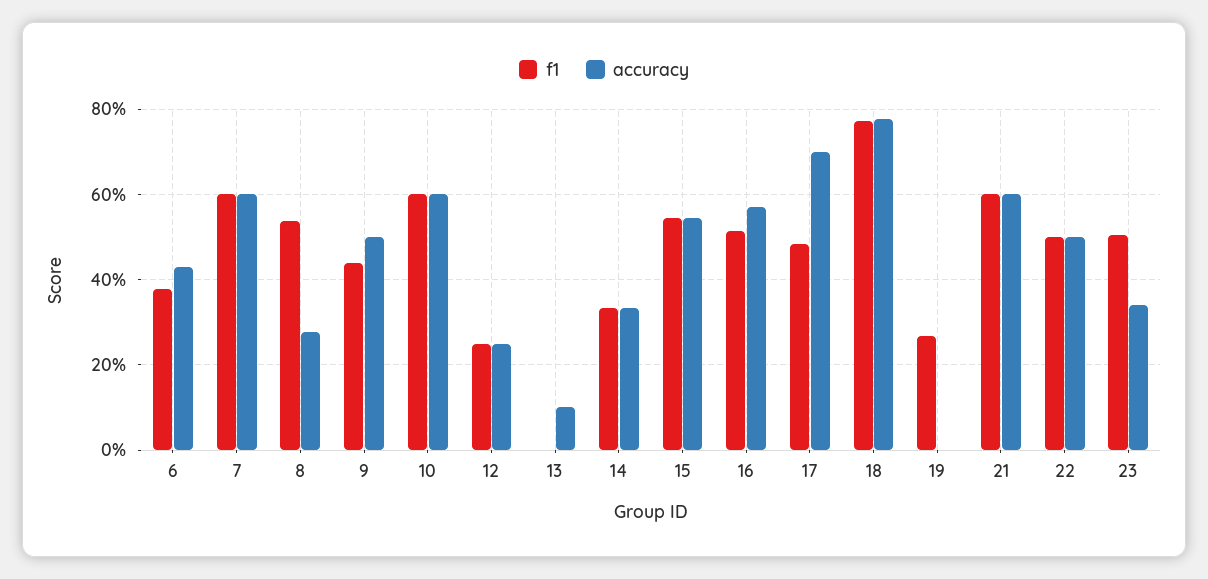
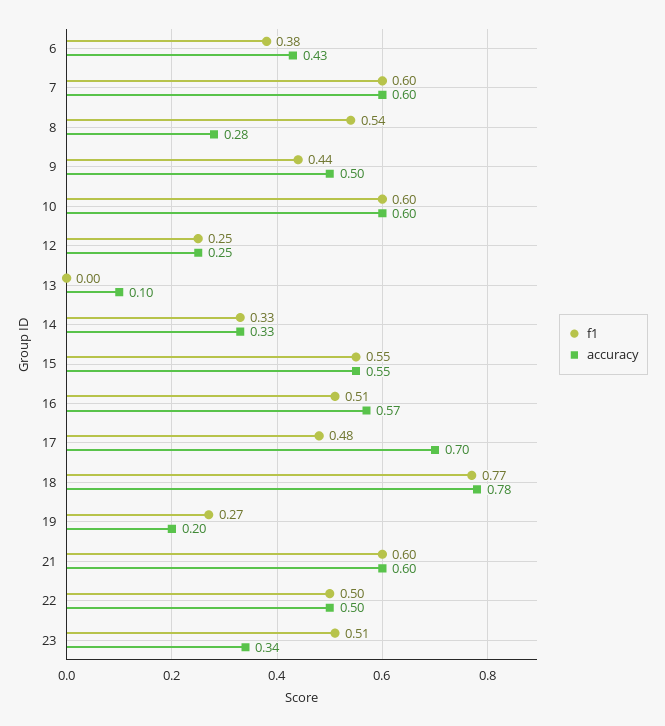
  {
    "f1": {
      "6": 0.38,
      "7": 0.6,
      "8": 0.54,
      "9": 0.44,
      "10": 0.6,
      "12": 0.25,
      "13": 0,
      "14": 0.33,
      "15": 0.55,
      "16": 0.51,
      "17": 0.48,
      "18": 0.77,
      "19": 0.27,
      "21": 0.6,
      "22": 0.5,
      "23": 0.51
    },
    "accuracy": {
      "6": 0.43,
      "7": 0.6,
      "8": 0.28,
      "9": 0.5,
      "10": 0.6,
      "12": 0.25,
      "13": 0.1,
      "14": 0.33,
      "15": 0.55,
      "16": 0.57,
      "17": 0.7,
      "18": 0.78,
-     "19": 0,
+     "19": 0.2,
      "21": 0.6,
      "22": 0.5,
      "23": 0.34
    }
  }

